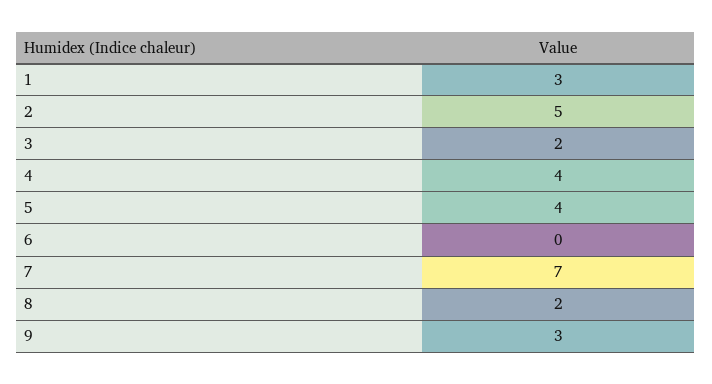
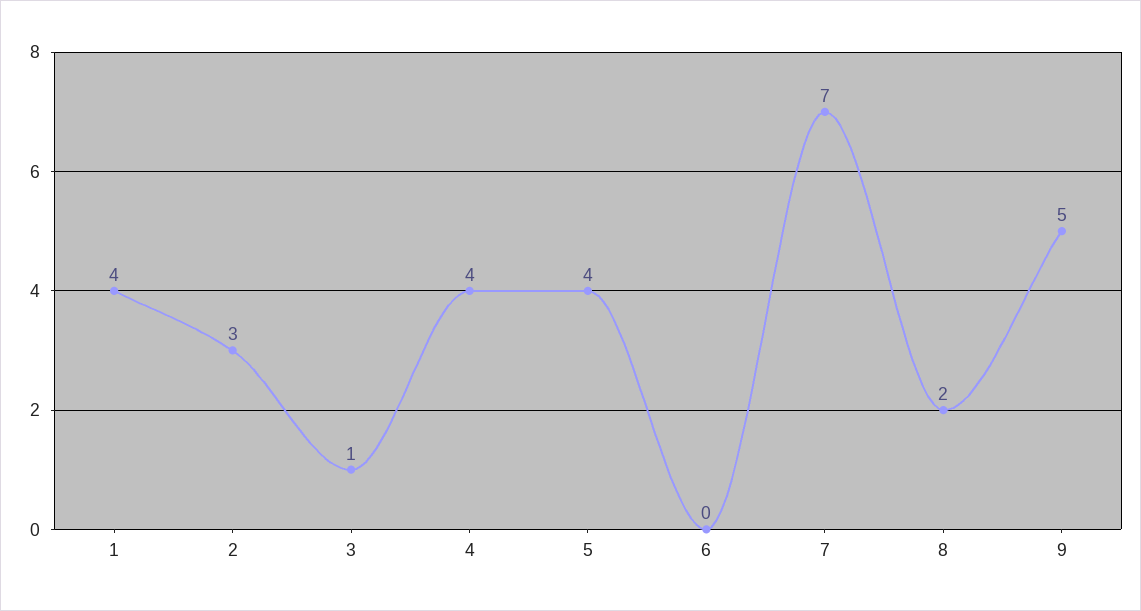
  {
-   "1": 3,
+   "1": 4,
-   "2": 5,
+   "2": 3,
-   "3": 2,
+   "3": 1,
    "4": 4,
    "5": 4,
    "6": 0,
    "7": 7,
    "8": 2,
-   "9": 3
+   "9": 5
  }

